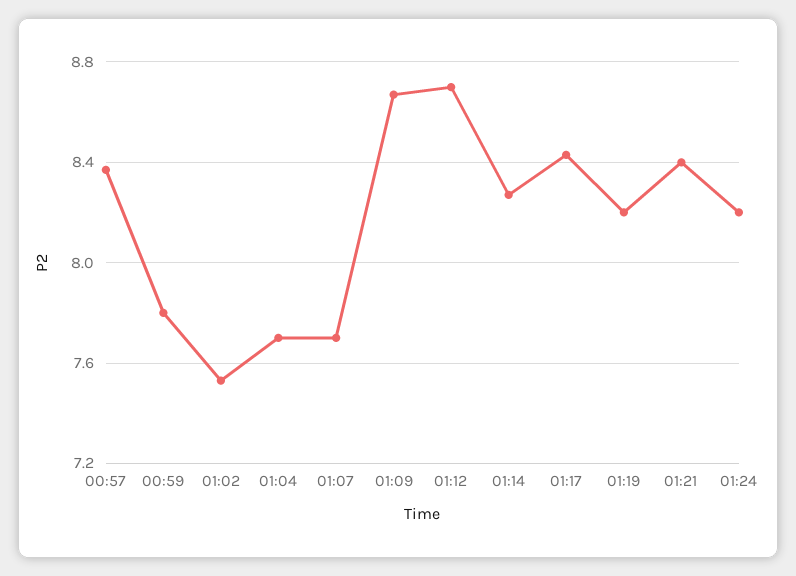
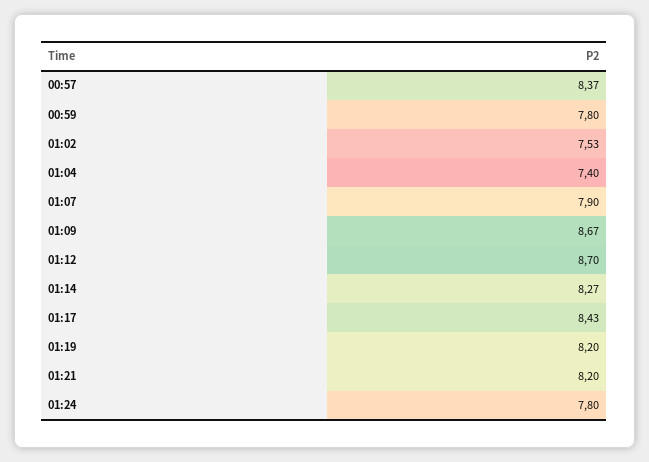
  {
    "00:57": 8.37,
    "00:59": 7.8,
    "01:02": 7.53,
-   "01:04": 7.7,
+   "01:04": 7.4,
-   "01:07": 7.7,
+   "01:07": 7.9,
    "01:09": 8.67,
    "01:12": 8.7,
    "01:14": 8.27,
    "01:17": 8.43,
    "01:19": 8.2,
-   "01:21": 8.4,
+   "01:21": 8.2,
-   "01:24": 8.2
+   "01:24": 7.8
  }

